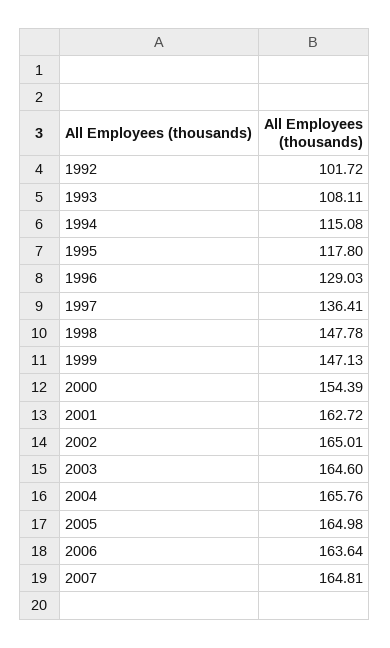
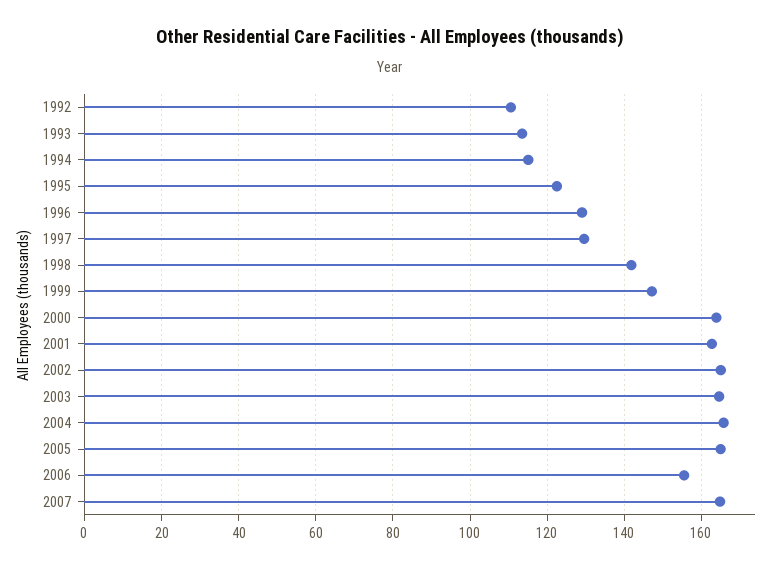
  {
-   "1992": 101.72,
+   "1992": 110,
-   "1993": 108.11,
+   "1993": 114,
    "1994": 115.08,
-   "1995": 117.8,
+   "1995": 122,
    "1996": 129.03,
-   "1997": 136.41,
+   "1997": 130,
-   "1998": 147.78,
+   "1998": 142,
    "1999": 147.13,
-   "2000": 154.39,
+   "2000": 164,
    "2001": 162.72,
    "2002": 165.01,
    "2003": 164.6,
    "2004": 165.76,
    "2005": 164.98,
-   "2006": 163.64,
+   "2006": 156,
    "2007": 164.81
  }

